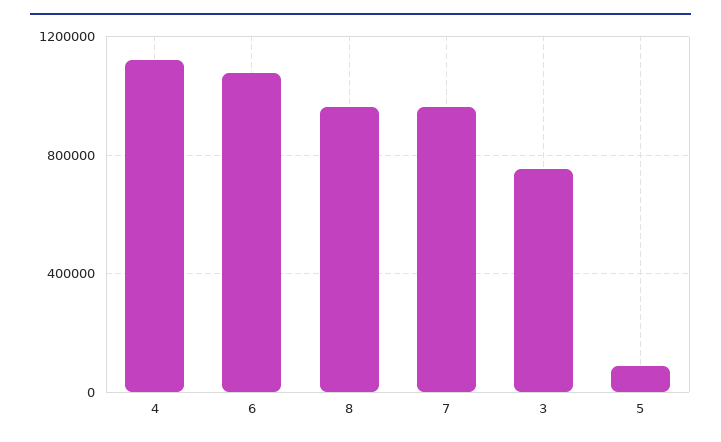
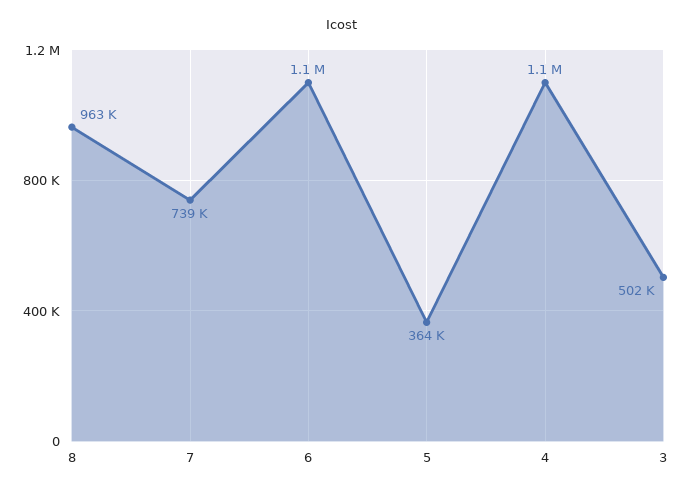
  {
    "4": 1100000,
    "6": 1100000,
    "8": 963000,
-   "7": 950000,
+   "7": 739000,
-   "3": 750000,
+   "3": 502000,
-   "5": 100000
+   "5": 364000
  }

